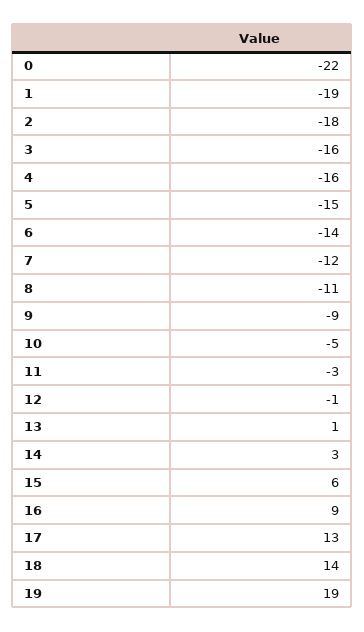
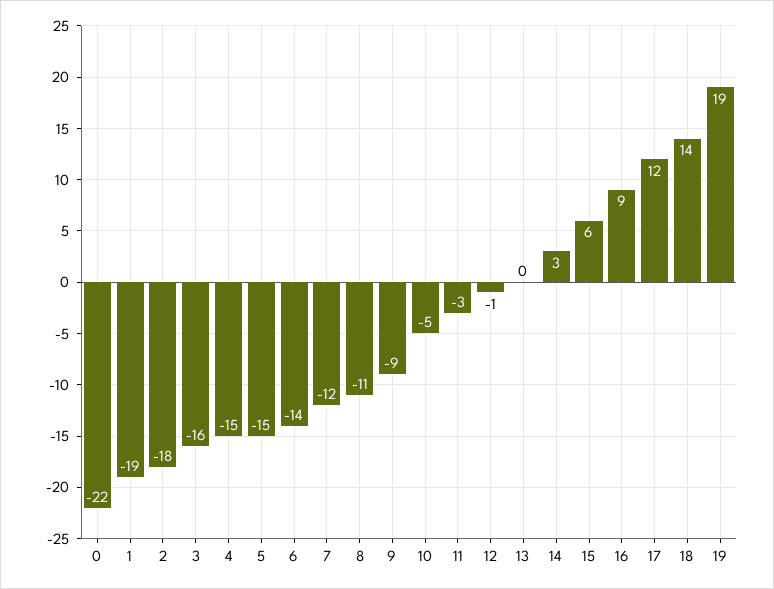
  {
    "0": -22,
    "1": -19,
    "2": -18,
    "3": -16,
-   "4": -16,
+   "4": -15,
    "5": -15,
    "6": -14,
    "7": -12,
    "8": -11,
    "9": -9,
    "10": -5,
    "11": -3,
    "12": -1,
-   "13": 1,
+   "13": 0,
    "14": 3,
    "15": 6,
    "16": 9,
-   "17": 13,
+   "17": 12,
    "18": 14,
    "19": 19
  }

